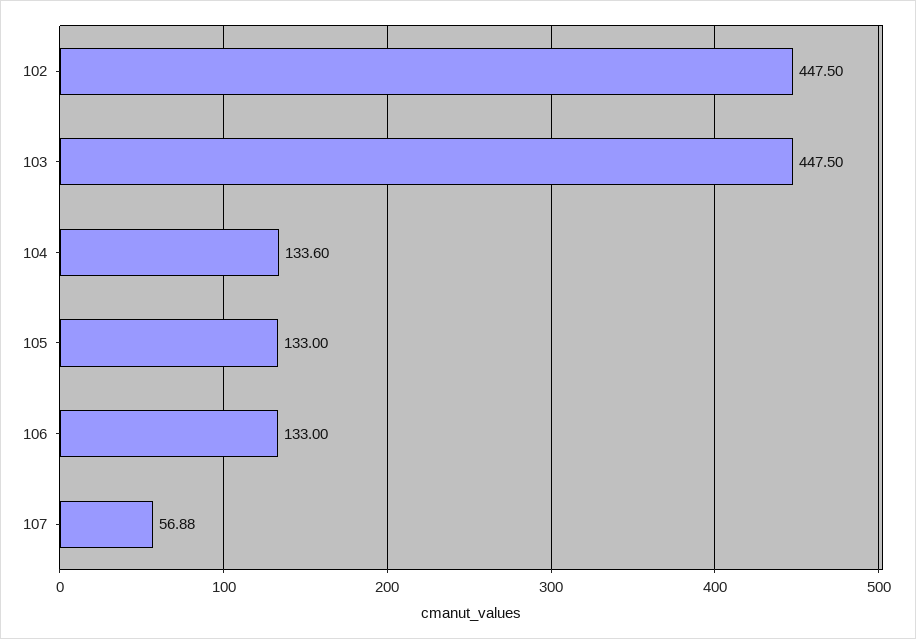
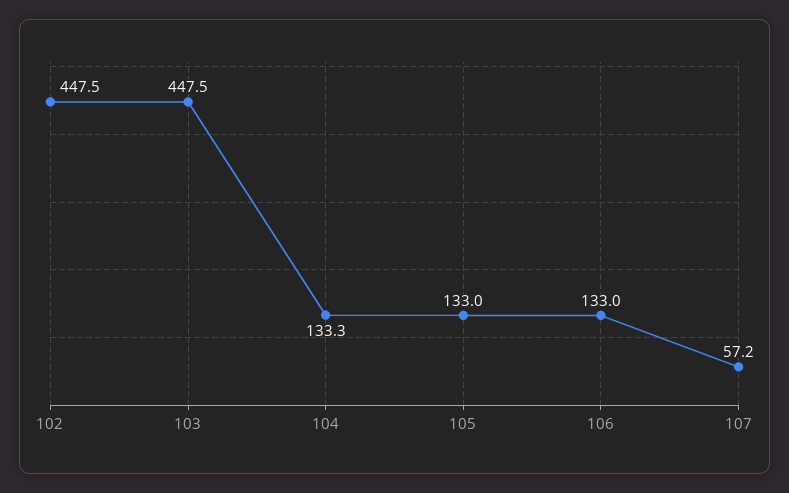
  {
    "102": 447.5,
    "103": 447.5,
-   "104": 133.6,
+   "104": 133.3,
    "105": 133,
    "106": 133,
-   "107": 56.88
+   "107": 57.2
  }

